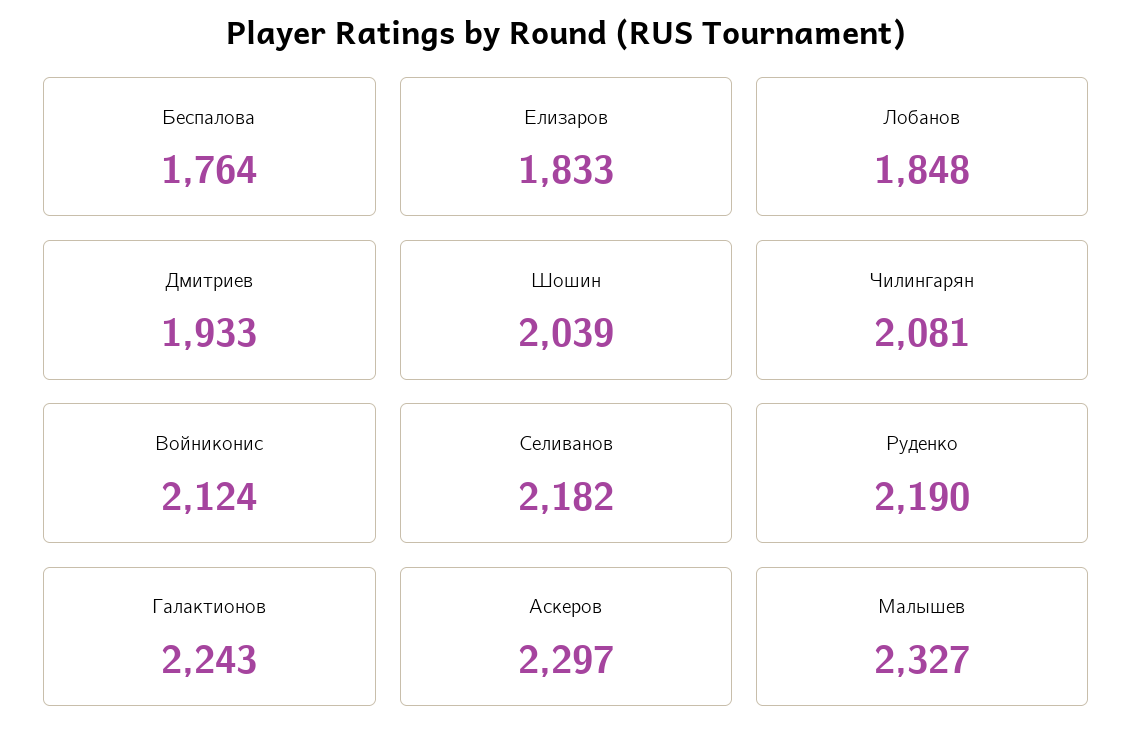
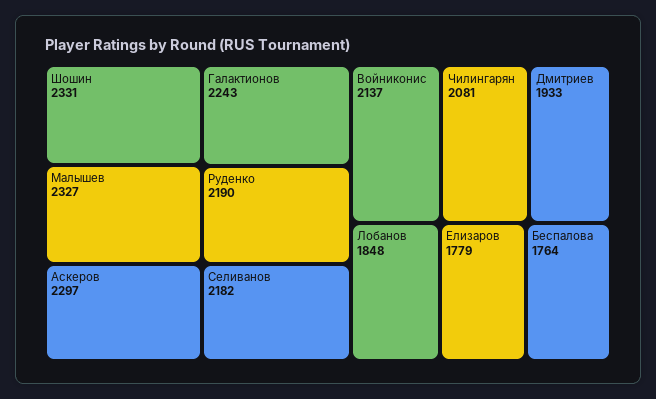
  {
    "Беспалова": 1764,
-   "Елизаров": 1833,
+   "Елизаров": 1779,
    "Лобанов": 1848,
    "Дмитриев": 1933,
-   "Шошин": 2039,
+   "Шошин": 2331,
    "Чилингарян": 2081,
-   "Войниконис": 2124,
+   "Войниконис": 2137,
    "Селиванов": 2182,
    "Руденко": 2190,
    "Галактионов": 2243,
    "Аскеров": 2297,
    "Малышев": 2327
  }

